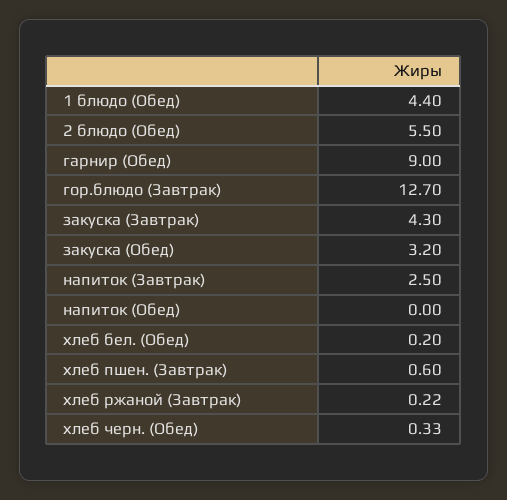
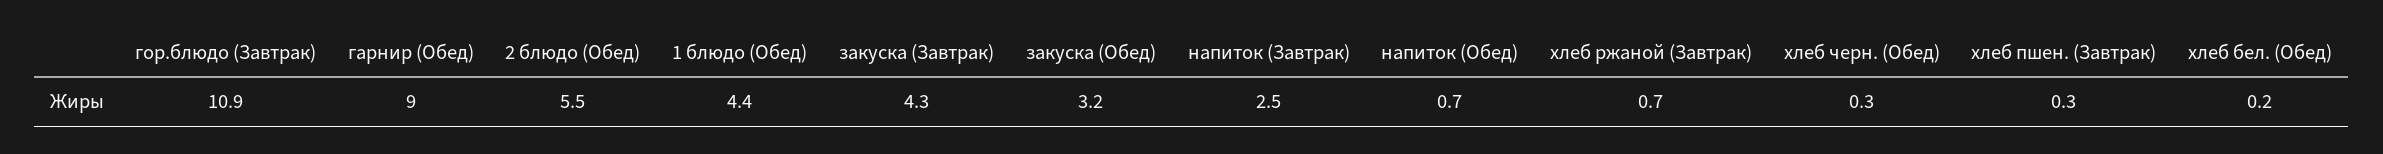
  {
    "1 блюдо (Обед)": 4.4,
    "2 блюдо (Обед)": 5.5,
    "гарнир (Обед)": 9,
-   "гор.блюдо (Завтрак)": 12.7,
+   "гор.блюдо (Завтрак)": 10.9,
    "закуска (Завтрак)": 4.3,
    "закуска (Обед)": 3.2,
    "напиток (Завтрак)": 2.5,
-   "напиток (Обед)": 0,
+   "напиток (Обед)": 0.7,
    "хлеб бел. (Обед)": 0.2,
-   "хлеб пшен. (Завтрак)": 0.6,
+   "хлеб пшен. (Завтрак)": 0.3,
-   "хлеб ржаной (Завтрак)": 0.22,
+   "хлеб ржаной (Завтрак)": 0.7,
    "хлеб черн. (Обед)": 0.33
  }

